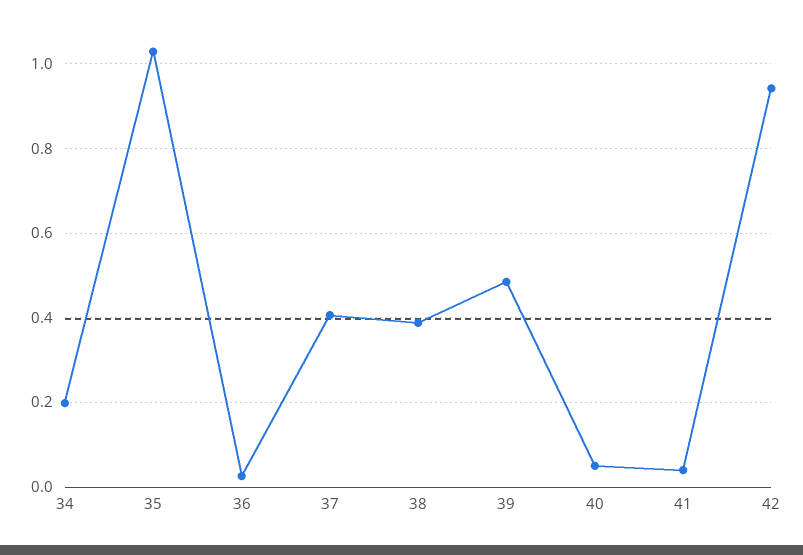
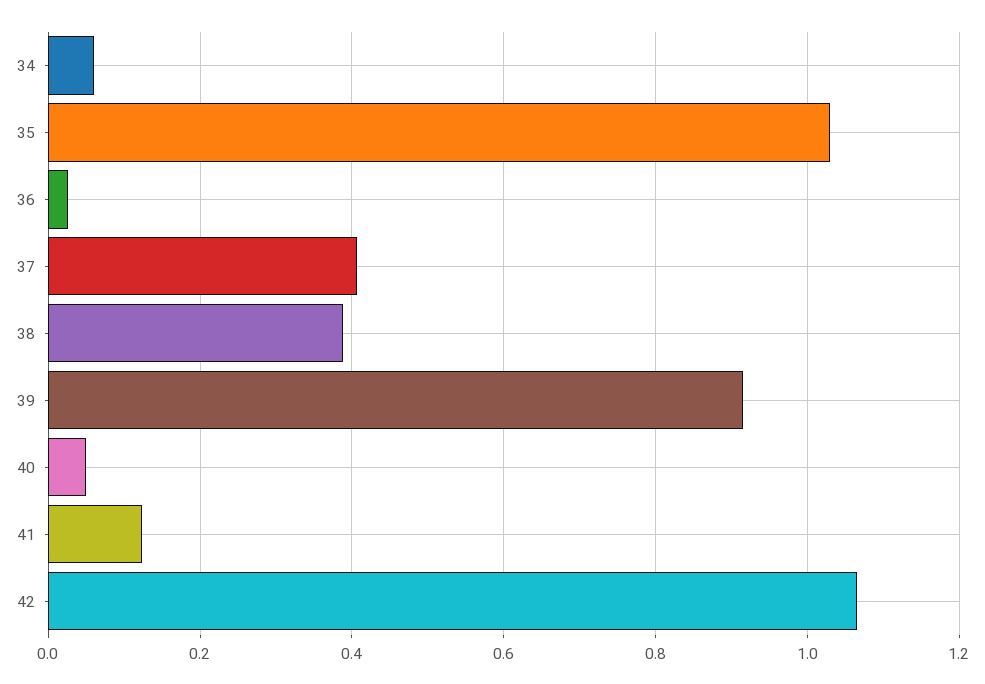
  {
-   "34": 0.2,
+   "34": 0.06,
    "35": 1.02,
    "36": 0.02,
    "37": 0.4,
    "38": 0.38,
-   "39": 0.48,
+   "39": 0.92,
    "40": 0.06,
-   "41": 0.04,
+   "41": 0.12,
-   "42": 0.94
+   "42": 1.06
  }

